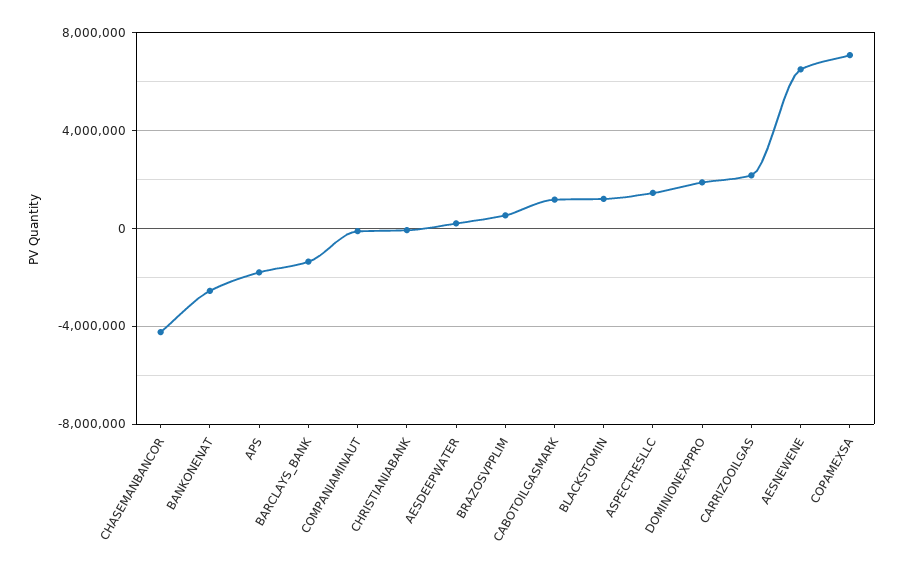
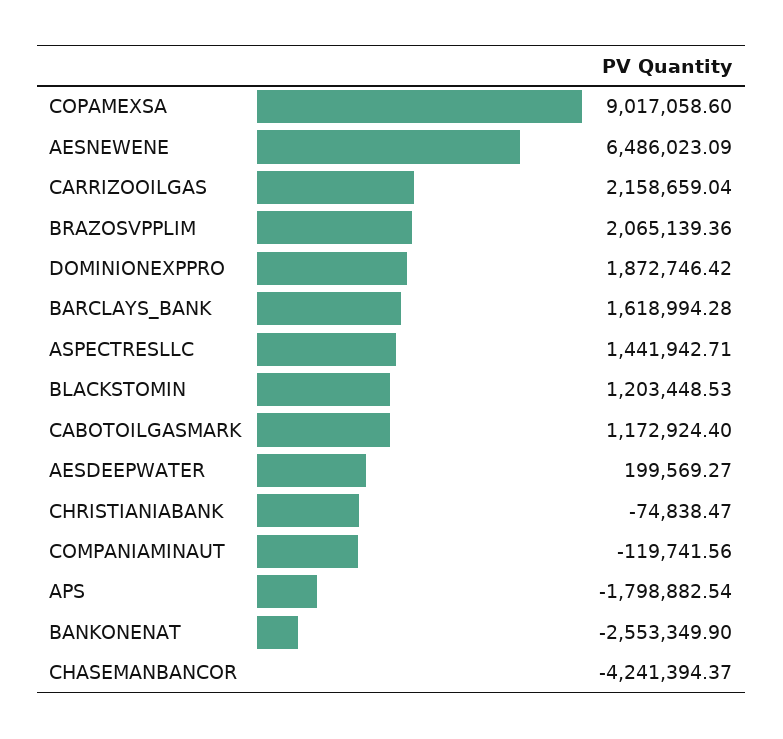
  {
    "CHASEMANBANCOR": -4241394.37,
    "BANKONENAT": -2553349.9,
    "APS": -1798882.54,
-   "BARCLAYS_BANK": -1500000,
+   "BARCLAYS_BANK": 1618994.28,
    "COMPANIAMINAUT": -119741.56,
    "CHRISTIANIABANK": -74838.47,
    "AESDEEPWATER": 199569.27,
-   "BRAZOSVPPLIM": 500000,
+   "BRAZOSVPPLIM": 2065139.36,
    "CABOTOILGASMARK": 1172924.4,
    "BLACKSTOMIN": 1203448.53,
    "ASPECTRESLLC": 1441942.71,
    "DOMINIONEXPPRO": 1872746.42,
    "CARRIZOOILGAS": 2158659.04,
    "AESNEWENE": 6486023.09,
-   "COPAMEXSA": 7000000
+   "COPAMEXSA": 9017058.6
  }

